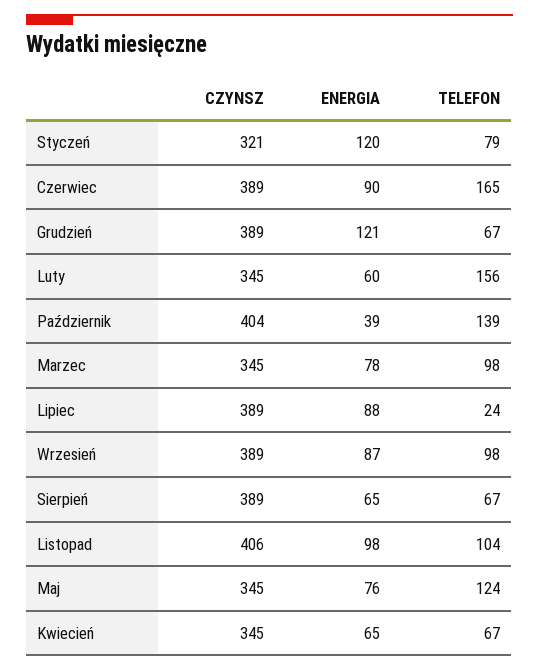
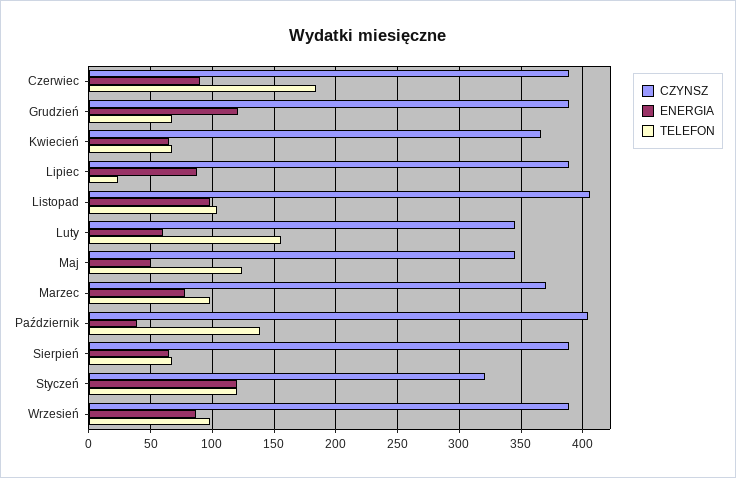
  {
    "CZYNSZ": {
      "Styczeń": 321,
      "Czerwiec": 389,
      "Grudzień": 389,
      "Luty": 345,
      "Październik": 404,
-     "Marzec": 345,
+     "Marzec": 370,
      "Lipiec": 389,
      "Wrzesień": 389,
      "Sierpień": 389,
      "Listopad": 406,
      "Maj": 345,
-     "Kwiecień": 345
+     "Kwiecień": 365
    },
    "ENERGIA": {
      "Styczeń": 120,
      "Czerwiec": 90,
      "Grudzień": 121,
      "Luty": 60,
      "Październik": 39,
      "Marzec": 78,
      "Lipiec": 88,
      "Wrzesień": 87,
      "Sierpień": 65,
      "Listopad": 98,
-     "Maj": 76,
+     "Maj": 50,
      "Kwiecień": 65
    },
    "TELEFON": {
-     "Styczeń": 79,
+     "Styczeń": 120,
-     "Czerwiec": 165,
+     "Czerwiec": 185,
      "Grudzień": 67,
      "Luty": 156,
      "Październik": 139,
      "Marzec": 98,
      "Lipiec": 24,
      "Wrzesień": 98,
      "Sierpień": 67,
      "Listopad": 104,
      "Maj": 124,
      "Kwiecień": 67
    }
  }

